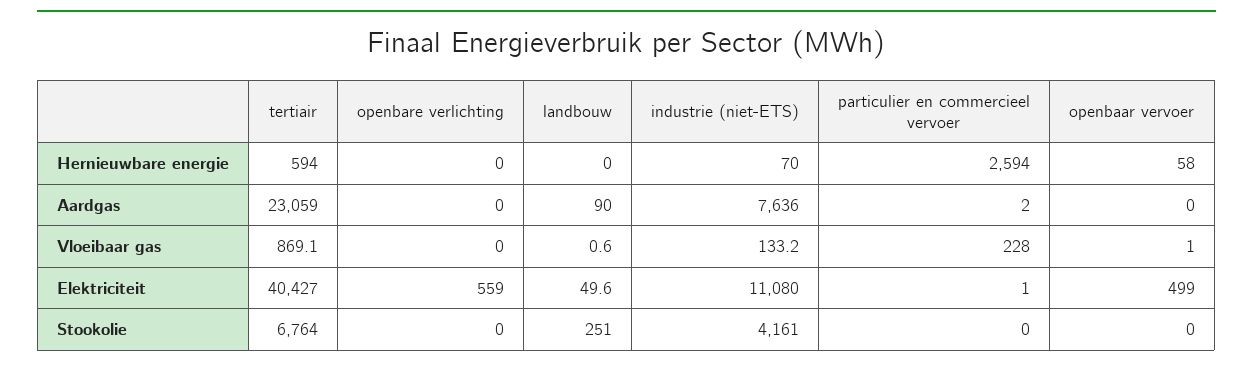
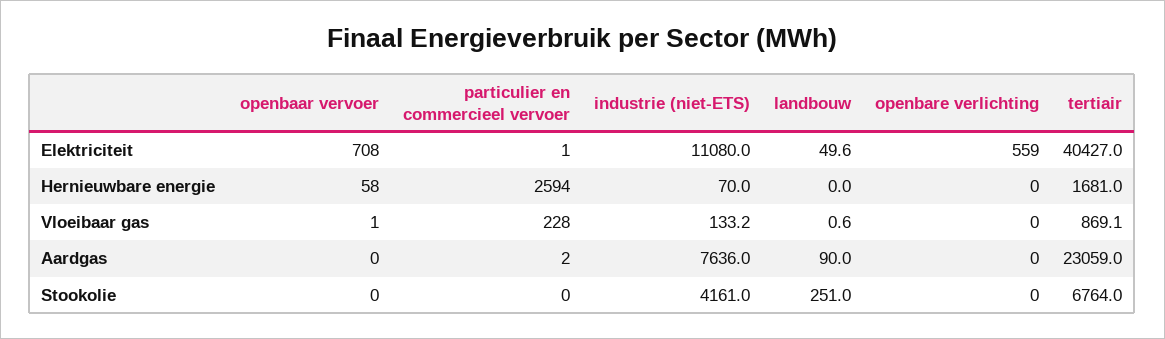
  {
    "tertiair": {
-     "Hernieuwbare energie": 594,
+     "Hernieuwbare energie": 1681,
      "Aardgas": 23059,
      "Vloeibaar gas": 869.1,
      "Elektriciteit": 40427,
      "Stookolie": 6764
    },
    "openbare verlichting": {
      "Hernieuwbare energie": 0,
      "Aardgas": 0,
      "Vloeibaar gas": 0,
      "Elektriciteit": 559,
      "Stookolie": 0
    },
    "landbouw": {
      "Hernieuwbare energie": 0,
      "Aardgas": 90,
      "Vloeibaar gas": 0.6,
      "Elektriciteit": 49.6,
      "Stookolie": 251
    },
    "industrie (niet-ETS)": {
      "Hernieuwbare energie": 70,
      "Aardgas": 7636,
      "Vloeibaar gas": 133.2,
      "Elektriciteit": 11080,
      "Stookolie": 4161
    },
    "particulier en commercieel vervoer": {
      "Hernieuwbare energie": 2594,
      "Aardgas": 2,
      "Vloeibaar gas": 228,
      "Elektriciteit": 1,
      "Stookolie": 0
    },
    "openbaar vervoer": {
      "Hernieuwbare energie": 58,
      "Aardgas": 0,
      "Vloeibaar gas": 1,
-     "Elektriciteit": 499,
+     "Elektriciteit": 708,
      "Stookolie": 0
    }
  }

